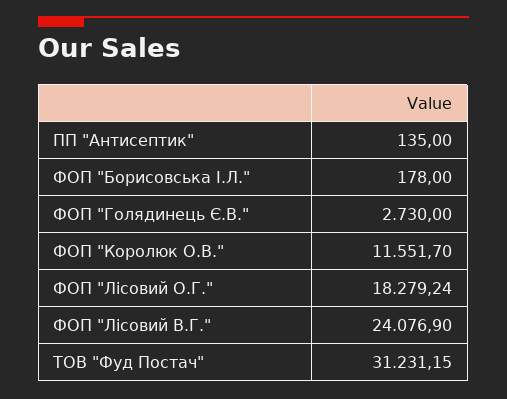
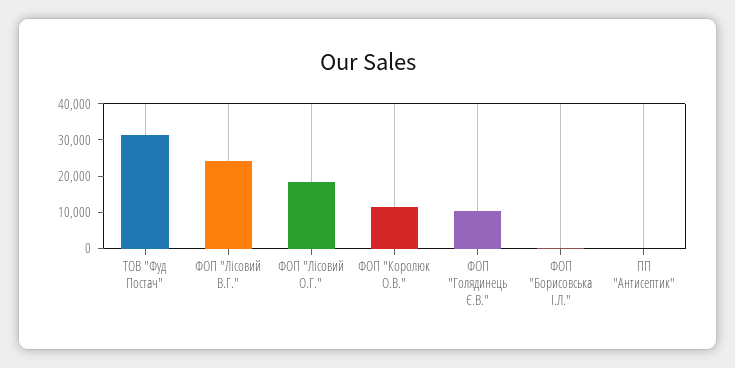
  {
    "ПП \"Антисептик\"": 135,
    "ФОП \"Борисовська І.Л.\"": 178,
-   "ФОП \"Голядинець Є.В.\"": 2730,
+   "ФОП \"Голядинець Є.В.\"": 10000,
    "ФОП \"Королюк О.В.\"": 11551.7,
    "ФОП \"Лісовий О.Г.\"": 18279.24,
    "ФОП \"Лісовий В.Г.\"": 24076.9,
    "ТОВ \"Фуд Постач\"": 31231.15
  }

